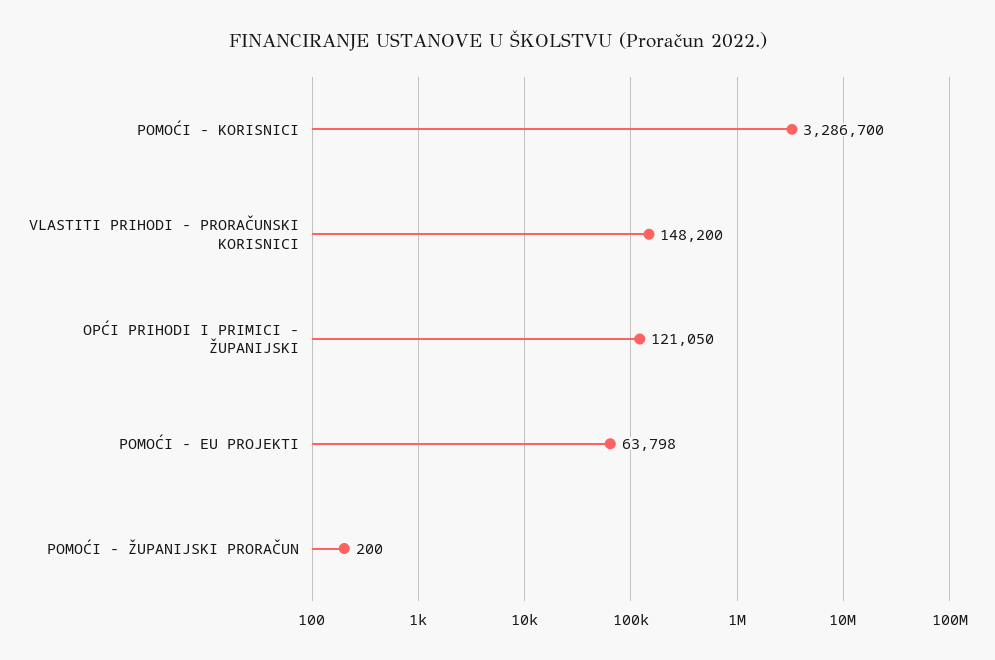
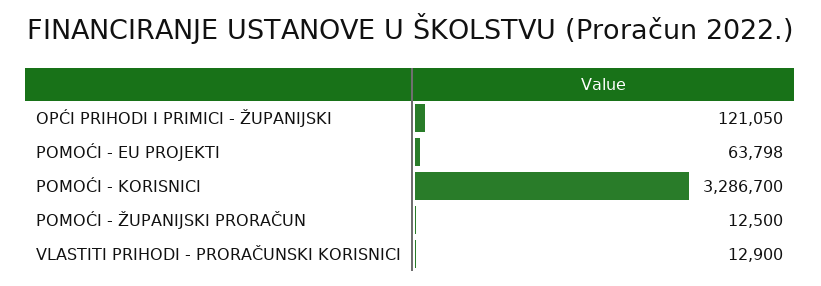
  {
    "POMOĆI - KORISNICI": 3286700,
-   "VLASTITI PRIHODI - PRORAČUNSKI KORISNICI": 148200,
+   "VLASTITI PRIHODI - PRORAČUNSKI KORISNICI": 12900,
    "OPĆI PRIHODI I PRIMICI - ŽUPANIJSKI": 121050,
    "POMOĆI - EU PROJEKTI": 63798,
-   "POMOĆI - ŽUPANIJSKI PRORAČUN": 200
+   "POMOĆI - ŽUPANIJSKI PRORAČUN": 12500
  }

